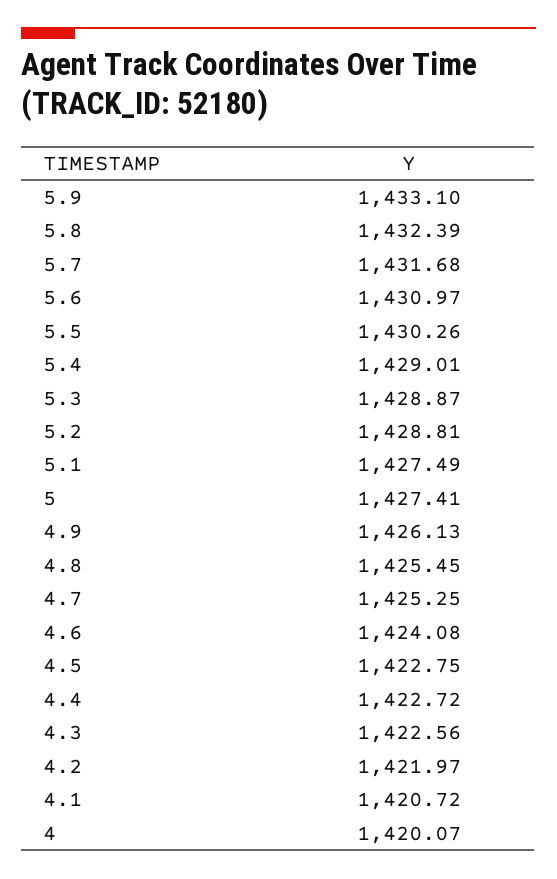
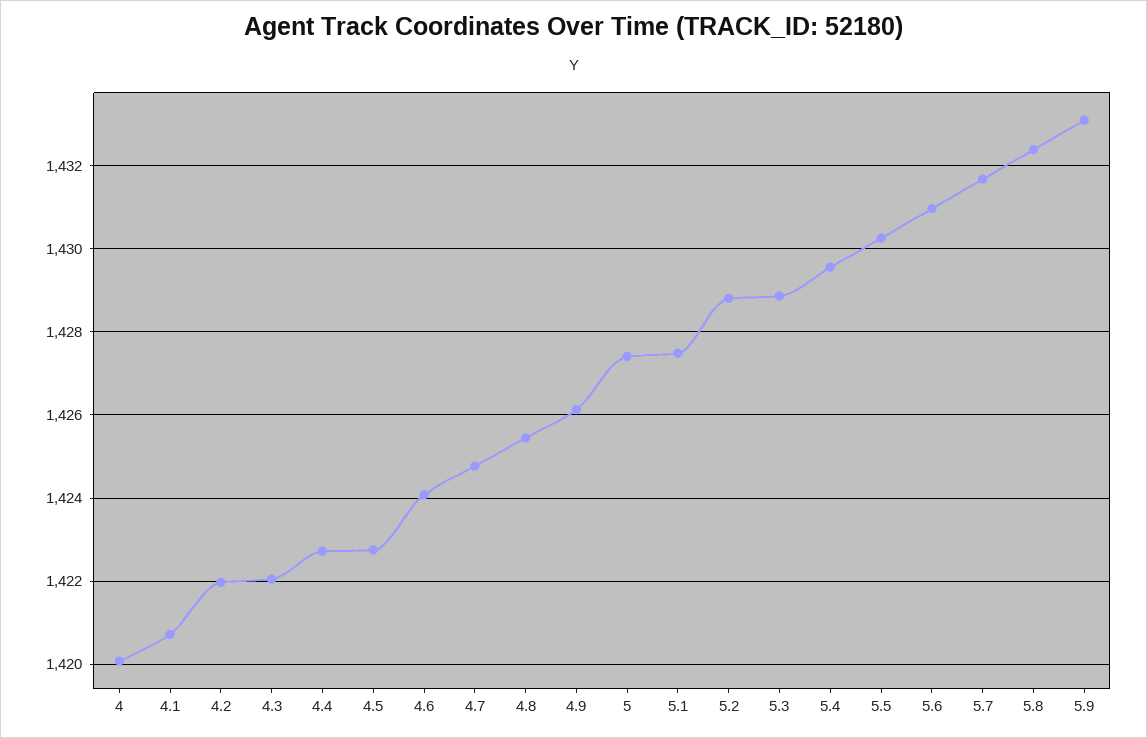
  {
    "5.9": 1433.1,
    "5.8": 1432.39,
    "5.7": 1431.68,
    "5.6": 1430.97,
    "5.5": 1430.26,
-   "5.4": 1429.01,
+   "5.4": 1429.6,
    "5.3": 1428.87,
    "5.2": 1428.81,
    "5.1": 1427.49,
    "5": 1427.41,
    "4.9": 1426.13,
    "4.8": 1425.45,
-   "4.7": 1425.25,
+   "4.7": 1424.8,
    "4.6": 1424.08,
    "4.5": 1422.75,
    "4.4": 1422.72,
-   "4.3": 1422.56,
+   "4.3": 1422,
    "4.2": 1421.97,
    "4.1": 1420.72,
    "4": 1420.07
  }

